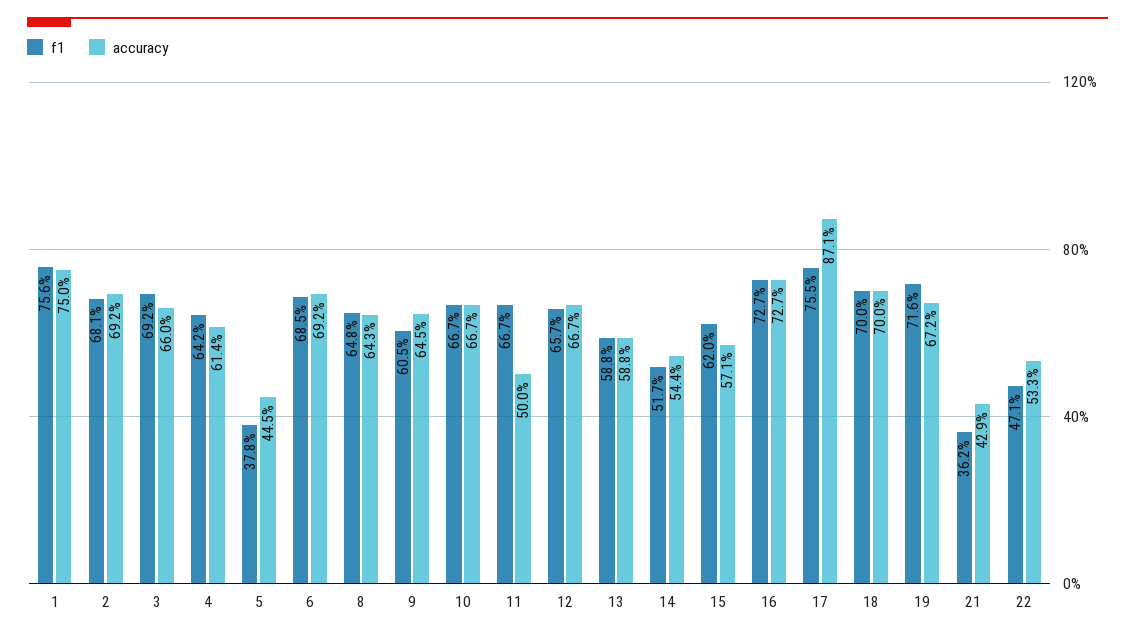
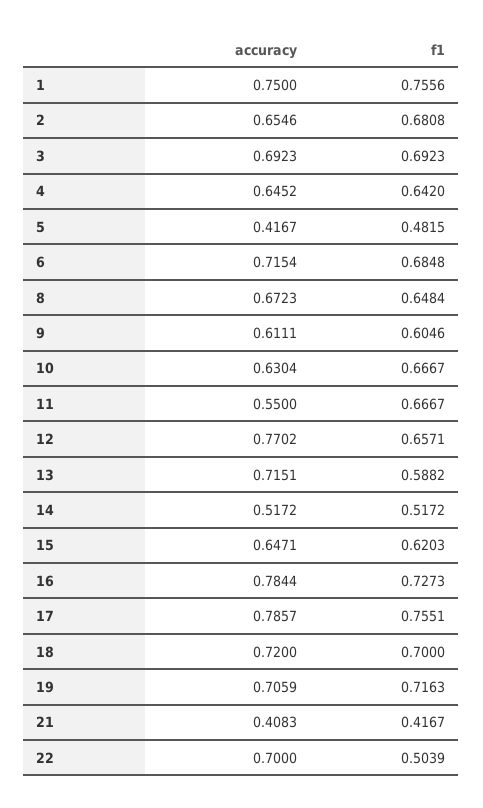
  {
    "f1": {
      "1": 0.7556,
      "2": 0.6808,
      "3": 0.6923,
      "4": 0.642,
-     "5": 0.378,
+     "5": 0.4815,
      "6": 0.6848,
      "8": 0.6484,
      "9": 0.6046,
      "10": 0.6667,
      "11": 0.6667,
      "12": 0.6571,
      "13": 0.5882,
      "14": 0.5172,
      "15": 0.6203,
      "16": 0.7273,
      "17": 0.7551,
      "18": 0.7,
      "19": 0.7163,
-     "21": 0.362,
+     "21": 0.4167,
-     "22": 0.471
+     "22": 0.5039
    },
    "accuracy": {
      "1": 0.75,
-     "2": 0.692,
+     "2": 0.6546,
-     "3": 0.66,
+     "3": 0.6923,
-     "4": 0.614,
+     "4": 0.6452,
-     "5": 0.445,
+     "5": 0.4167,
-     "6": 0.692,
+     "6": 0.7154,
-     "8": 0.643,
+     "8": 0.6723,
-     "9": 0.645,
+     "9": 0.6111,
-     "10": 0.667,
+     "10": 0.6304,
-     "11": 0.5,
+     "11": 0.55,
-     "12": 0.667,
+     "12": 0.7702,
-     "13": 0.588,
+     "13": 0.7151,
-     "14": 0.544,
+     "14": 0.5172,
-     "15": 0.571,
+     "15": 0.6471,
-     "16": 0.727,
+     "16": 0.7844,
-     "17": 0.871,
+     "17": 0.7857,
-     "18": 0.7,
+     "18": 0.72,
-     "19": 0.672,
+     "19": 0.7059,
-     "21": 0.429,
+     "21": 0.4083,
-     "22": 0.533
+     "22": 0.7
    }
  }

